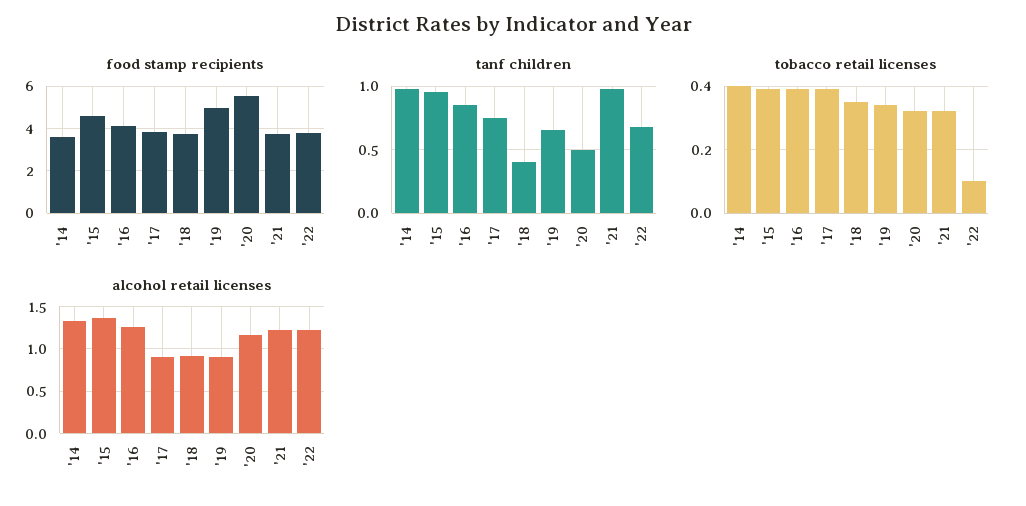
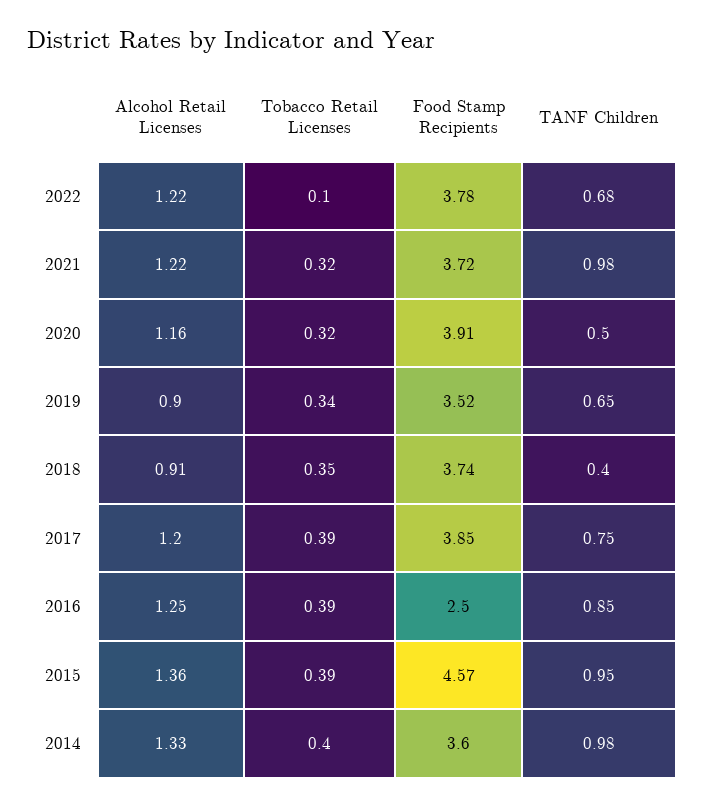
  {
    "food stamp recipients": {
      "'14": 3.6,
      "'15": 4.57,
-     "'16": 4,
+     "'16": 2.5,
      "'17": 3.85,
      "'18": 3.74,
-     "'19": 5,
+     "'19": 3.52,
-     "'20": 5.5,
+     "'20": 3.91,
      "'21": 3.72,
      "'22": 3.78
    },
    "tanf children": {
      "'14": 0.98,
      "'15": 0.95,
      "'16": 0.85,
      "'17": 0.75,
      "'18": 0.4,
      "'19": 0.65,
      "'20": 0.5,
      "'21": 0.98,
      "'22": 0.68
    },
    "tobacco retail licenses": {
      "'14": 0.4,
      "'15": 0.39,
      "'16": 0.39,
      "'17": 0.39,
      "'18": 0.35,
      "'19": 0.34,
      "'20": 0.32,
      "'21": 0.32,
      "'22": 0.1
    },
    "alcohol retail licenses": {
      "'14": 1.33,
      "'15": 1.36,
      "'16": 1.25,
-     "'17": 0.9,
+     "'17": 1.2,
      "'18": 0.91,
      "'19": 0.9,
      "'20": 1.16,
      "'21": 1.22,
      "'22": 1.22
    }
  }

